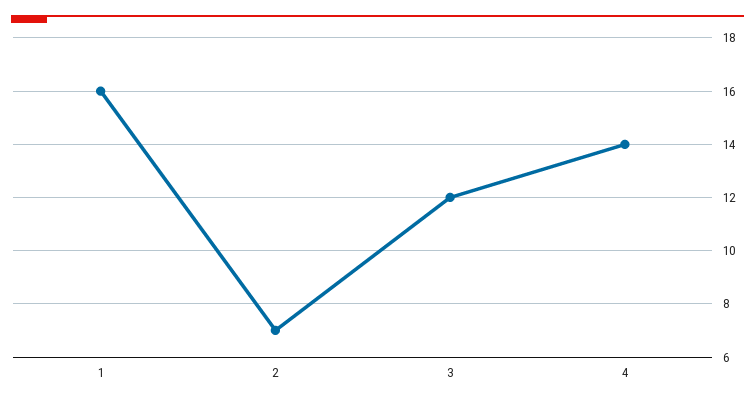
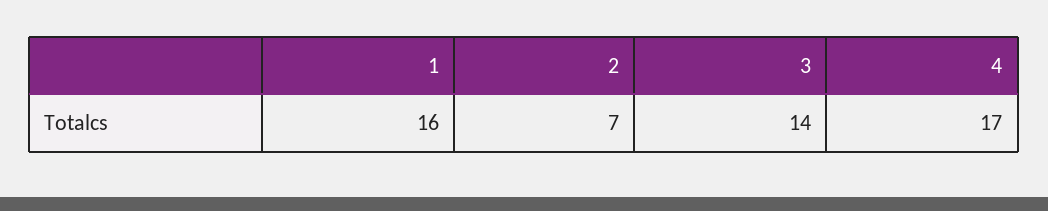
  {
    "1": 16,
    "2": 7,
-   "3": 12,
+   "3": 14,
-   "4": 14
+   "4": 17
  }

